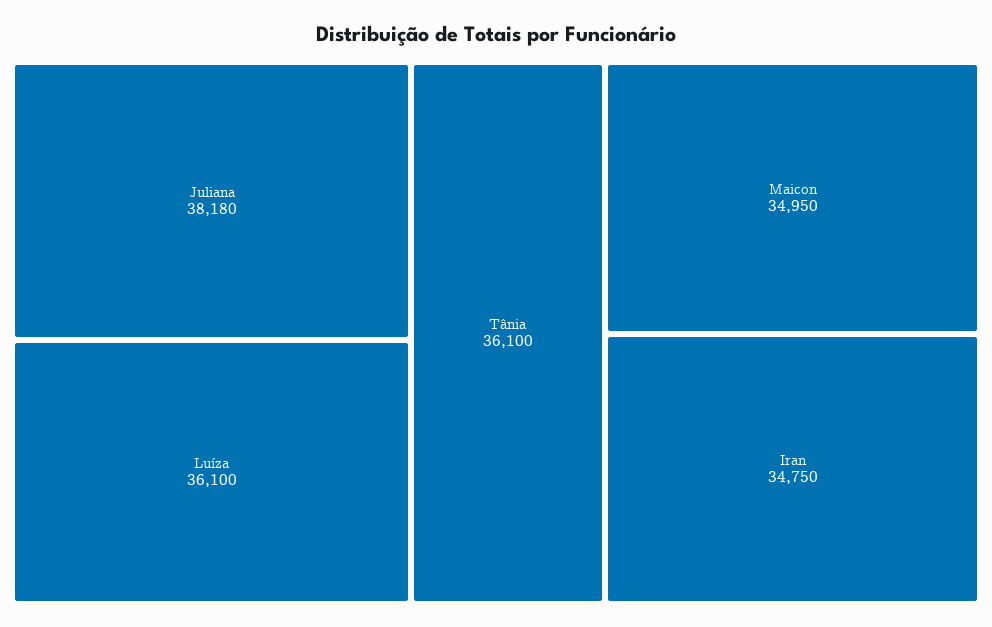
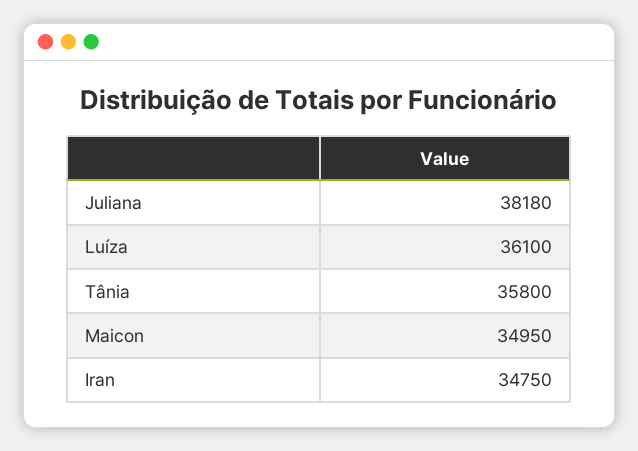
  {
    "Juliana": 38180,
    "Luíza": 36100,
-   "Tânia": 36100,
+   "Tânia": 35800,
    "Maicon": 34950,
    "Iran": 34750
  }

